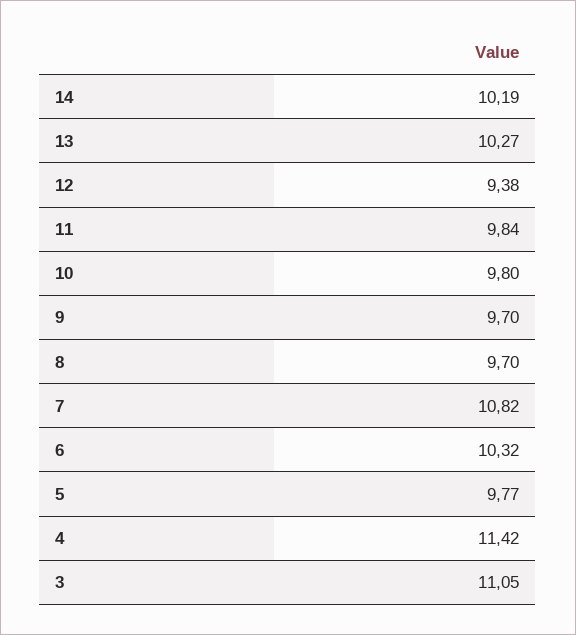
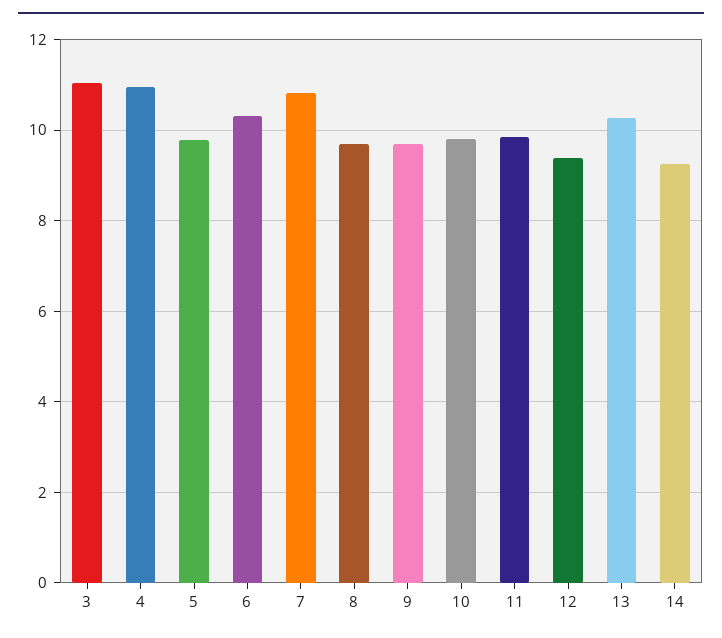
  {
-   "14": 10.19,
+   "14": 9.2,
    "13": 10.27,
    "12": 9.38,
    "11": 9.84,
    "10": 9.8,
    "9": 9.7,
    "8": 9.7,
    "7": 10.82,
    "6": 10.32,
    "5": 9.77,
-   "4": 11.42,
+   "4": 11,
    "3": 11.05
  }

